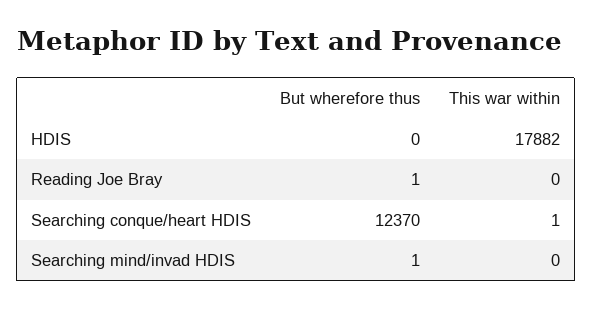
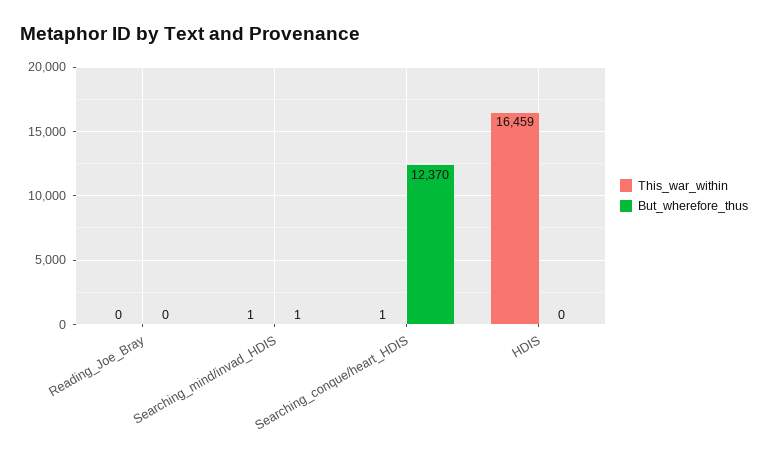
  {
    "But wherefore thus": {
      "HDIS": 0,
-     "Reading Joe Bray": 1,
+     "Reading Joe Bray": 0,
      "Searching conque/heart HDIS": 12370,
      "Searching mind/invad HDIS": 1
    },
    "This war within": {
-     "HDIS": 17882,
+     "HDIS": 16459,
      "Reading Joe Bray": 0,
      "Searching conque/heart HDIS": 1,
-     "Searching mind/invad HDIS": 0
+     "Searching mind/invad HDIS": 1
    }
  }

